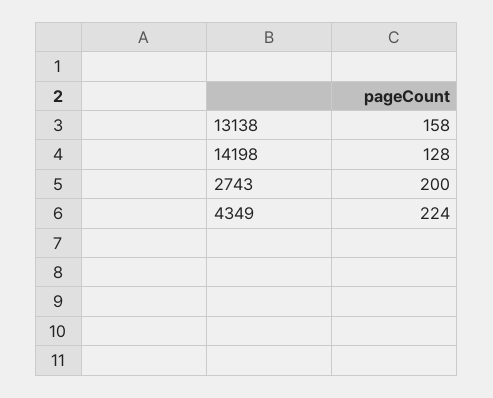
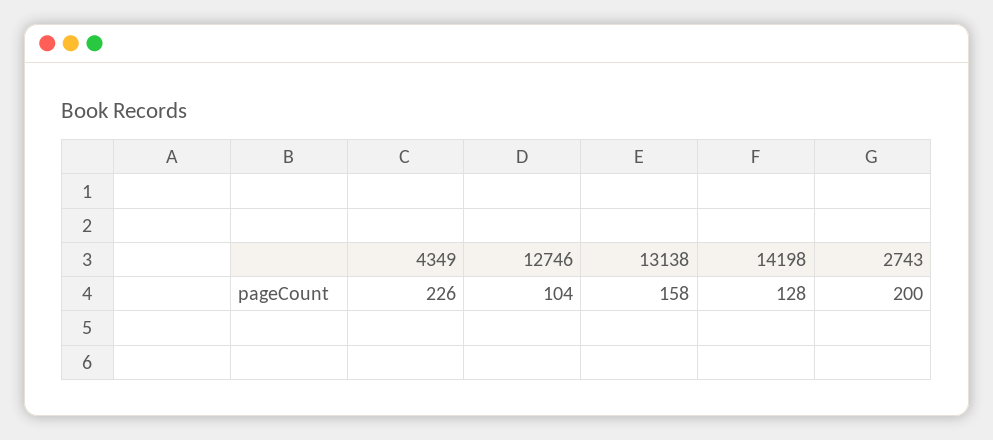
  {
    "13138": 158,
    "14198": 128,
    "2743": 200,
-   "4349": 224
+   "4349": 226,
+   "12746": 104
  }

